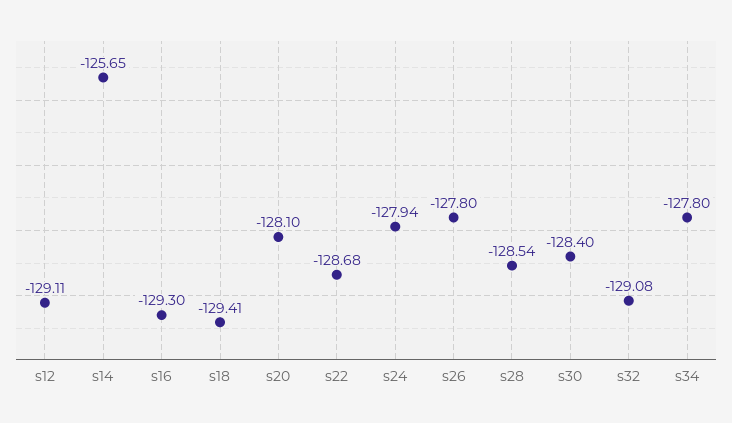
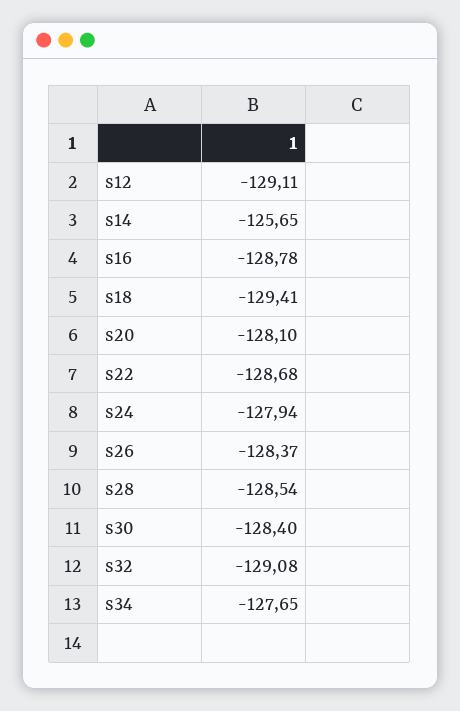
  {
    "s12": -129.11,
    "s14": -125.65,
-   "s16": -129.3,
+   "s16": -128.78,
    "s18": -129.41,
    "s20": -128.1,
    "s22": -128.68,
    "s24": -127.94,
-   "s26": -127.8,
+   "s26": -128.37,
    "s28": -128.54,
    "s30": -128.4,
    "s32": -129.08,
-   "s34": -127.8
+   "s34": -127.65
  }

